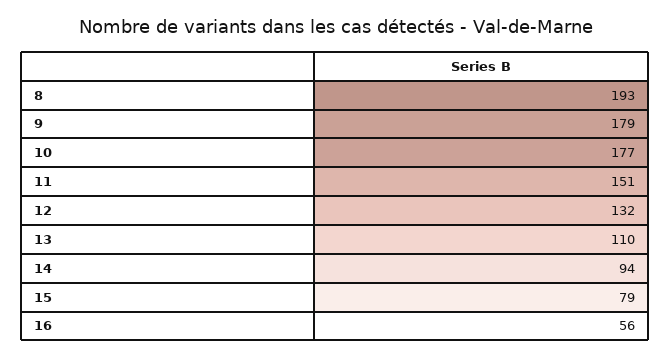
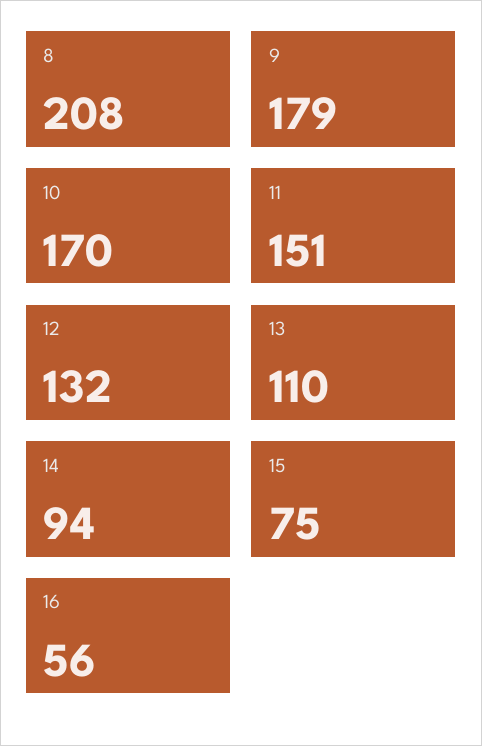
  {
-   "8": 193,
+   "8": 208,
    "9": 179,
-   "10": 177,
+   "10": 170,
    "11": 151,
    "12": 132,
    "13": 110,
    "14": 94,
-   "15": 79,
+   "15": 75,
    "16": 56
  }

